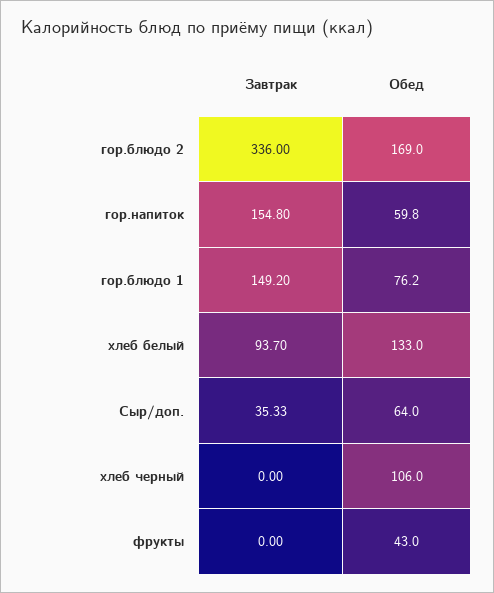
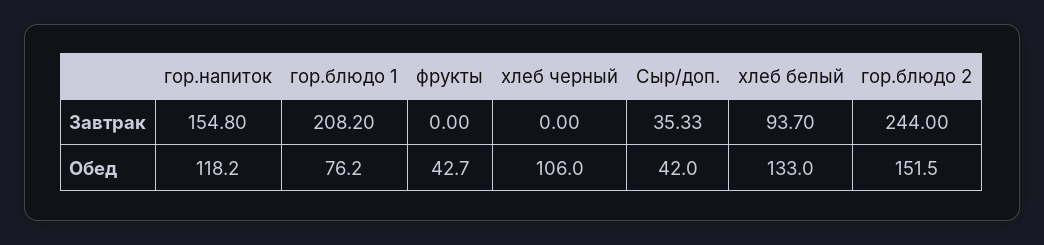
  {
    "Завтрак": {
-     "гор.блюдо 2": 336,
+     "гор.блюдо 2": 244,
      "гор.напиток": 154.8,
-     "гор.блюдо 1": 149.2,
+     "гор.блюдо 1": 208.2,
      "хлеб белый": 93.7,
      "Сыр/доп.": 35.33,
      "хлеб черный": 0,
      "фрукты": 0
    },
    "Обед": {
-     "гор.блюдо 2": 169,
+     "гор.блюдо 2": 151.5,
-     "гор.напиток": 59.8,
+     "гор.напиток": 118.2,
      "гор.блюдо 1": 76.2,
      "хлеб белый": 133,
-     "Сыр/доп.": 64,
+     "Сыр/доп.": 42,
      "хлеб черный": 106,
-     "фрукты": 43
+     "фрукты": 42.7
    }
  }

